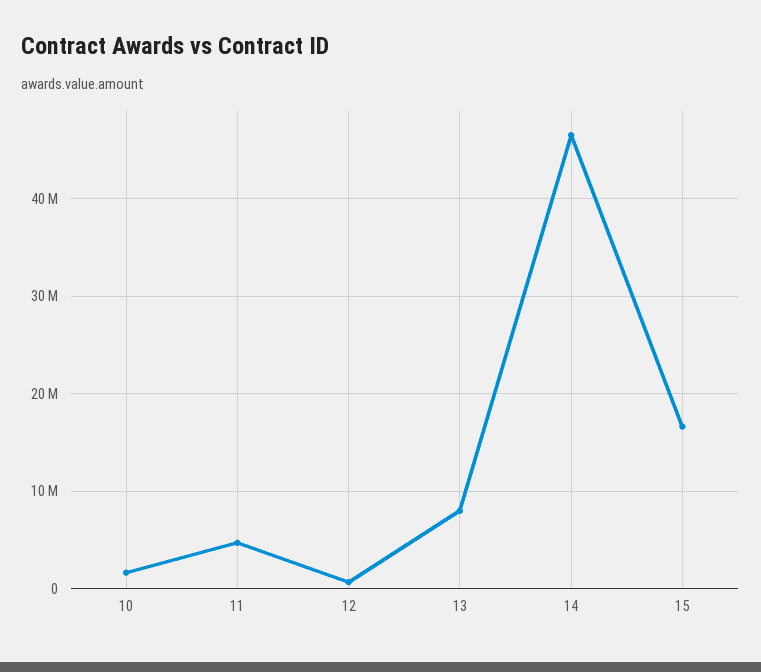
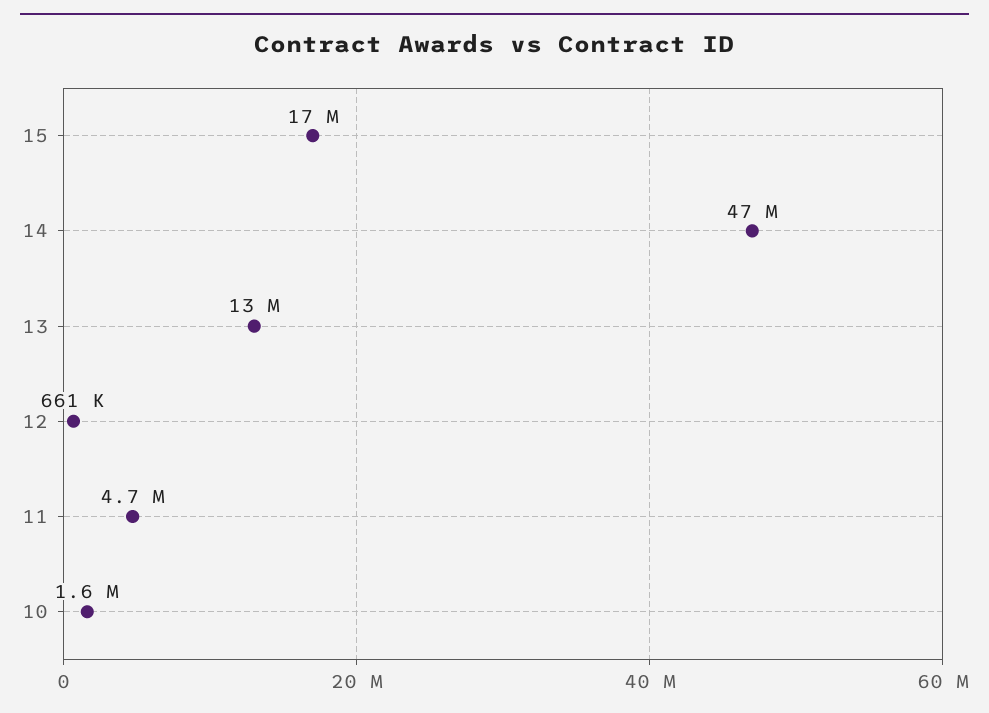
  {
    "10": 1600000,
    "11": 4700000,
    "12": 661000,
-   "13": 8000000,
+   "13": 13000000,
    "14": 47000000,
    "15": 17000000
  }

